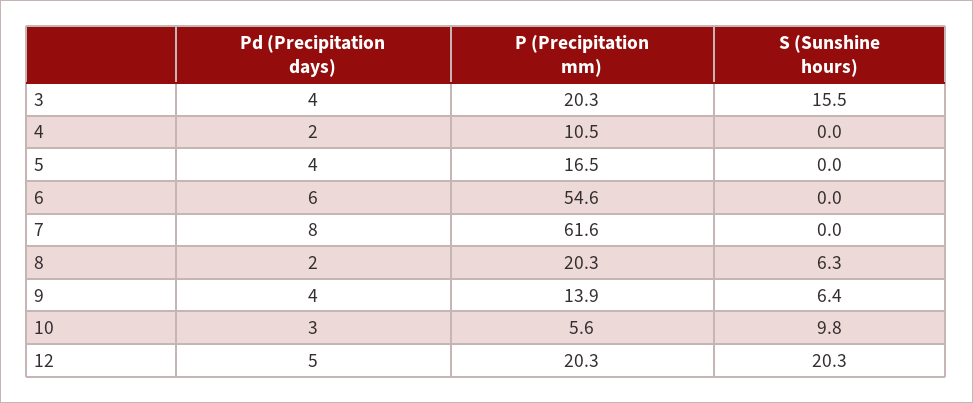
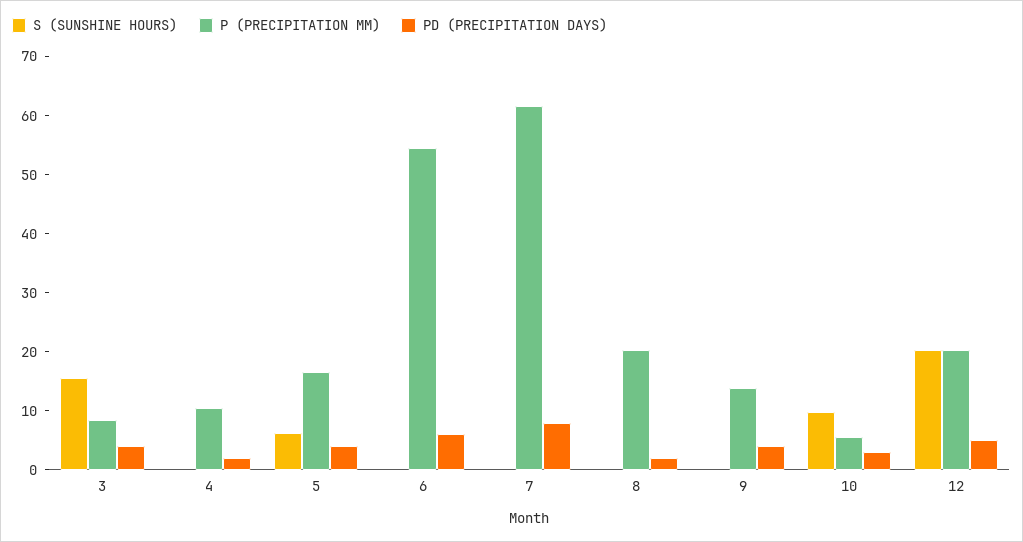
  {
    "Pd (Precipitation days)": {
      "3": 4,
      "4": 2,
      "5": 4,
      "6": 6,
      "7": 8,
      "8": 2,
      "9": 4,
      "10": 3,
      "12": 5
    },
    "P (Precipitation mm)": {
-     "3": 20.3,
+     "3": 8,
      "4": 10.5,
      "5": 16.5,
      "6": 54.6,
      "7": 61.6,
      "8": 20.3,
      "9": 13.9,
      "10": 5.6,
      "12": 20.3
    },
    "S (Sunshine hours)": {
      "3": 15.5,
      "4": 0,
-     "5": 0,
+     "5": 6,
      "6": 0,
      "7": 0,
-     "8": 6.3,
+     "8": 0,
-     "9": 6.4,
+     "9": 0,
      "10": 9.8,
      "12": 20.3
    }
  }

